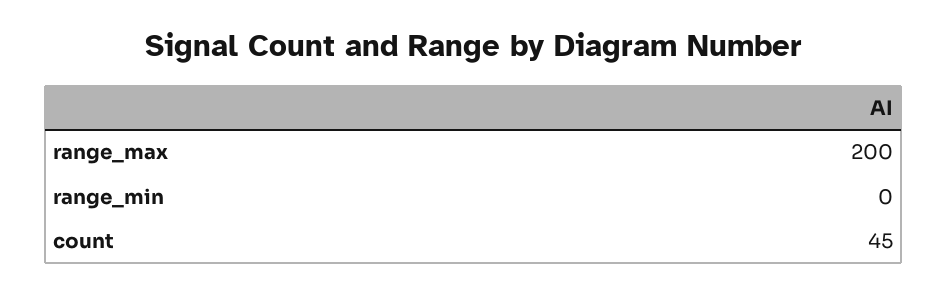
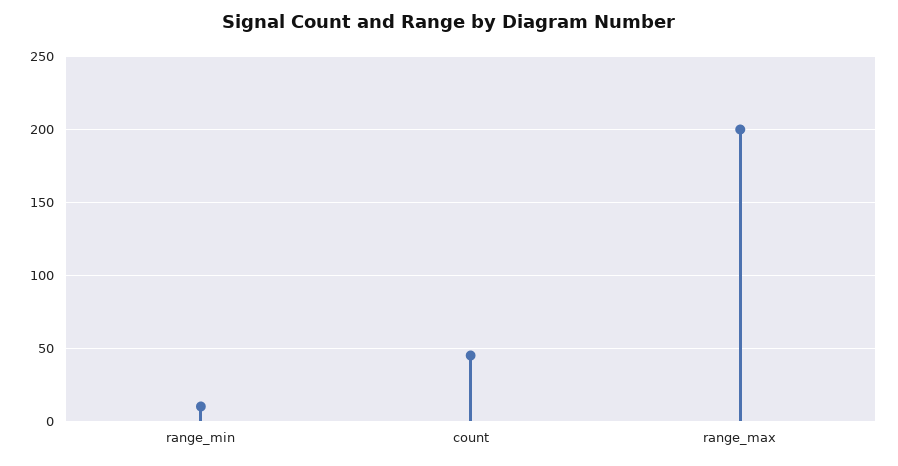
  {
    "range_max": 200,
-   "range_min": 0,
+   "range_min": 10,
    "count": 45
  }

